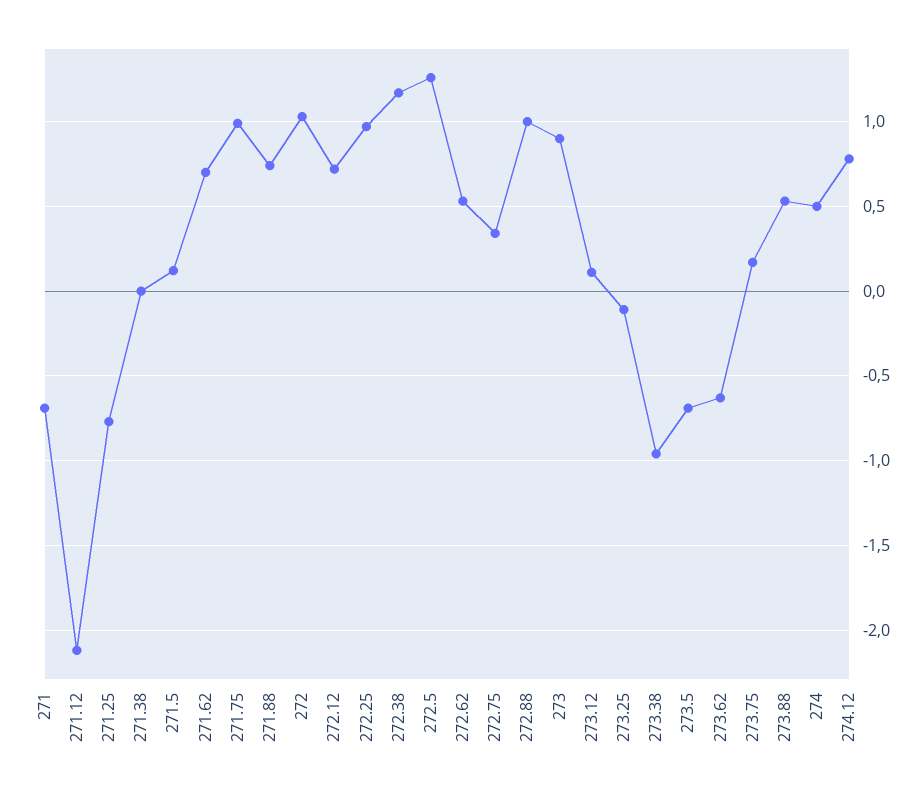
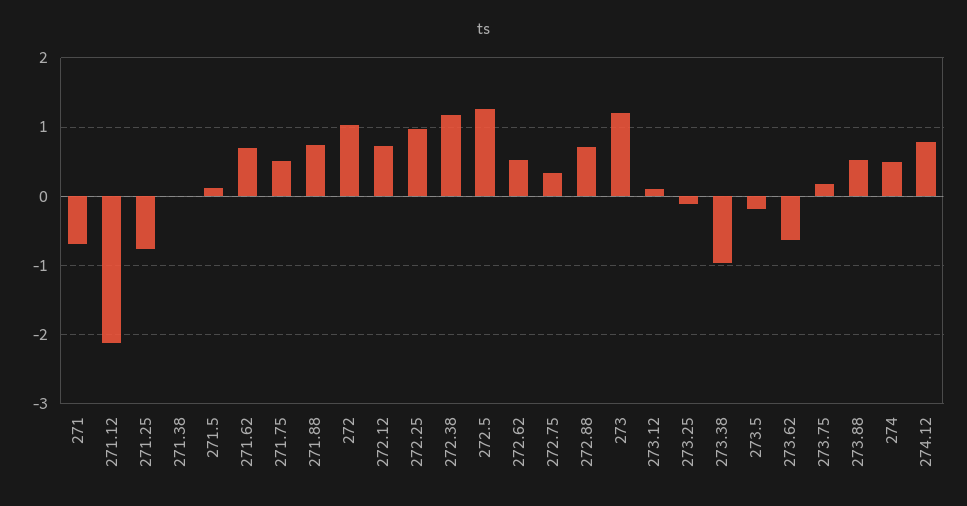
  {
    "271": -0.7,
    "271.12": -2.1,
    "271.25": -0.75,
    "271.38": 0,
    "271.5": 0.1,
    "271.62": 0.7,
-   "271.75": 1,
+   "271.75": 0.5,
    "271.88": 0.75,
    "272": 1.05,
    "272.12": 0.7,
    "272.25": 0.95,
    "272.38": 1.15,
    "272.5": 1.25,
    "272.62": 0.55,
    "272.75": 0.35,
-   "272.88": 1,
+   "272.88": 0.7,
-   "273": 0.9,
+   "273": 1.2,
    "273.12": 0.1,
    "273.25": -0.1,
    "273.38": -0.95,
-   "273.5": -0.7,
+   "273.5": -0.2,
    "273.62": -0.65,
    "273.75": 0.15,
    "273.88": 0.55,
    "274": 0.5,
    "274.12": 0.8
  }

